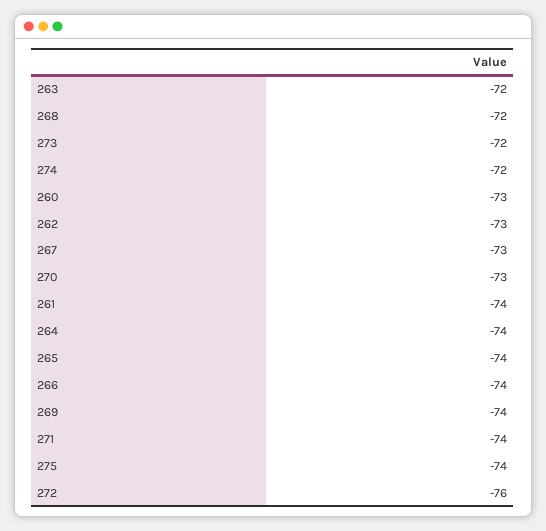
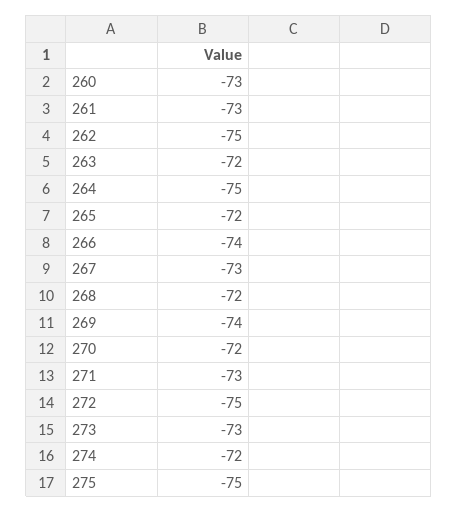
  {
    "263": -72,
    "268": -72,
-   "273": -72,
+   "273": -73,
    "274": -72,
    "260": -73,
-   "262": -73,
+   "262": -75,
    "267": -73,
-   "270": -73,
+   "270": -72,
-   "261": -74,
+   "261": -73,
-   "264": -74,
+   "264": -75,
-   "265": -74,
+   "265": -72,
    "266": -74,
    "269": -74,
-   "271": -74,
+   "271": -73,
-   "275": -74,
+   "275": -75,
-   "272": -76
+   "272": -75
  }

